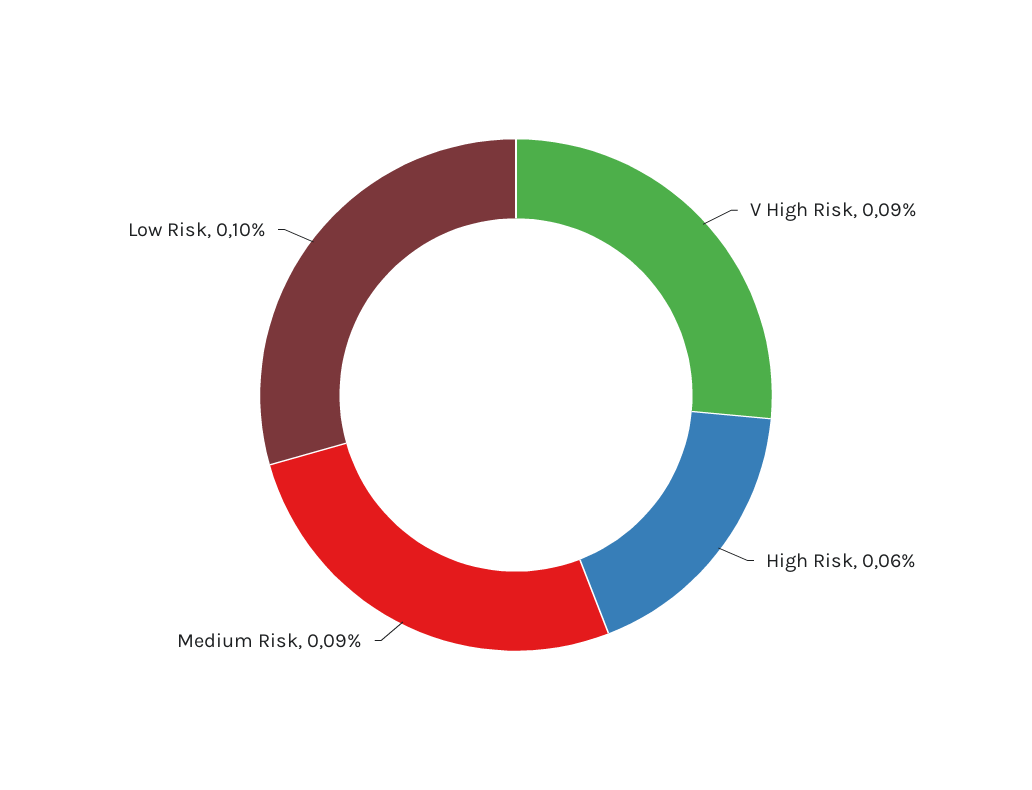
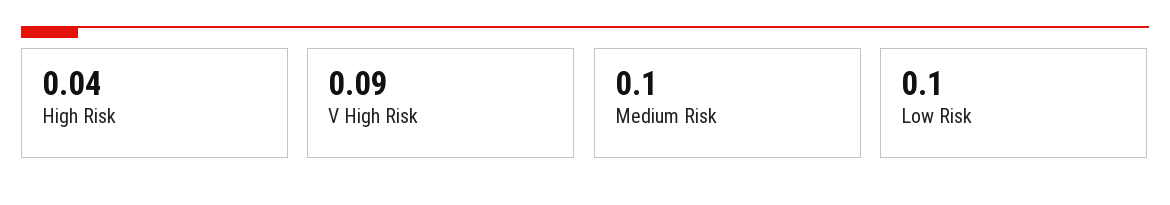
  {
    "V High Risk": 0.09,
-   "High Risk": 0.06,
+   "High Risk": 0.04,
-   "Medium Risk": 0.09,
+   "Medium Risk": 0.1,
    "Low Risk": 0.1
  }

